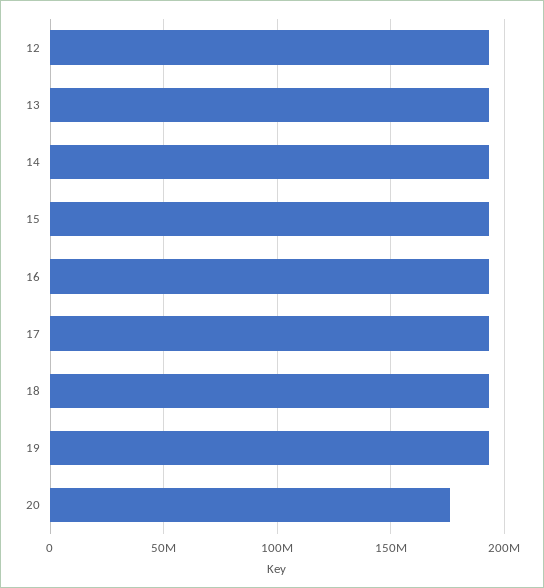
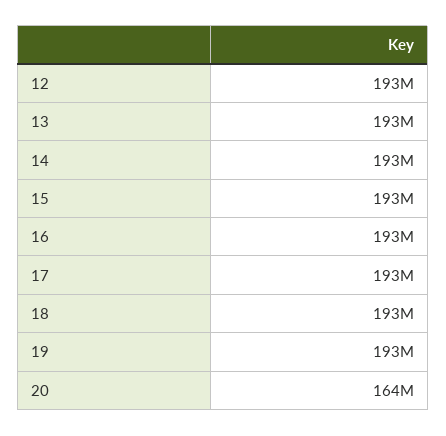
  {
    "12": 193000000,
    "13": 193000000,
    "14": 193000000,
    "15": 193000000,
    "16": 193000000,
    "17": 193000000,
    "18": 193000000,
    "19": 193000000,
-   "20": 175000000
+   "20": 164000000
  }

